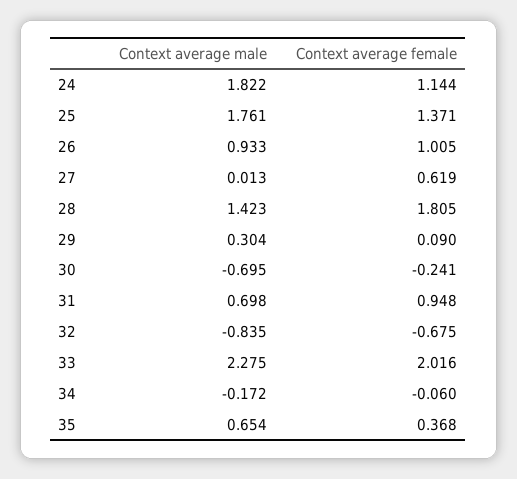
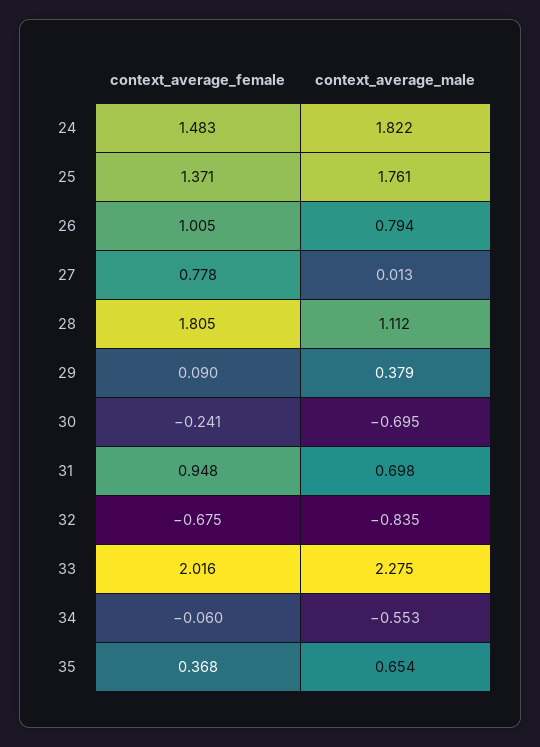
  {
    "Context average male": {
      "24": 1.822,
      "25": 1.761,
-     "26": 0.933,
+     "26": 0.794,
      "27": 0.013,
-     "28": 1.423,
+     "28": 1.112,
-     "29": 0.304,
+     "29": 0.379,
      "30": -0.695,
      "31": 0.698,
      "32": -0.835,
      "33": 2.275,
-     "34": -0.172,
+     "34": -0.553,
      "35": 0.654
    },
    "Context average female": {
-     "24": 1.144,
+     "24": 1.483,
      "25": 1.371,
      "26": 1.005,
-     "27": 0.619,
+     "27": 0.778,
      "28": 1.805,
      "29": 0.09,
      "30": -0.241,
      "31": 0.948,
      "32": -0.675,
      "33": 2.016,
      "34": -0.06,
      "35": 0.368
    }
  }

